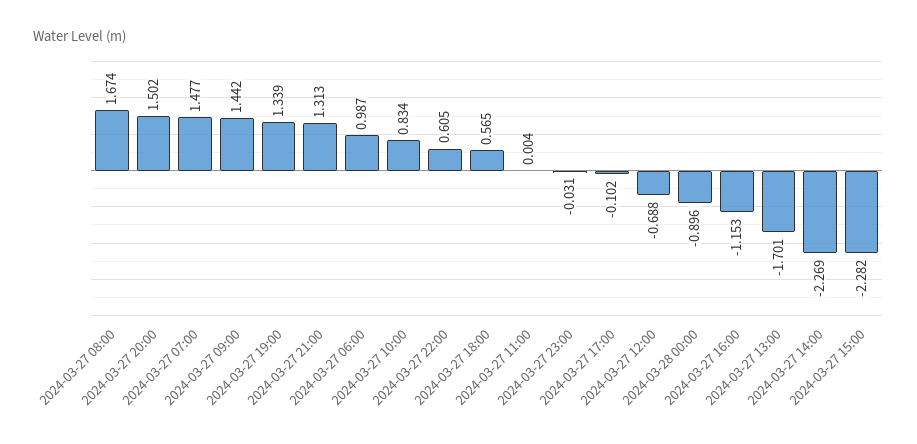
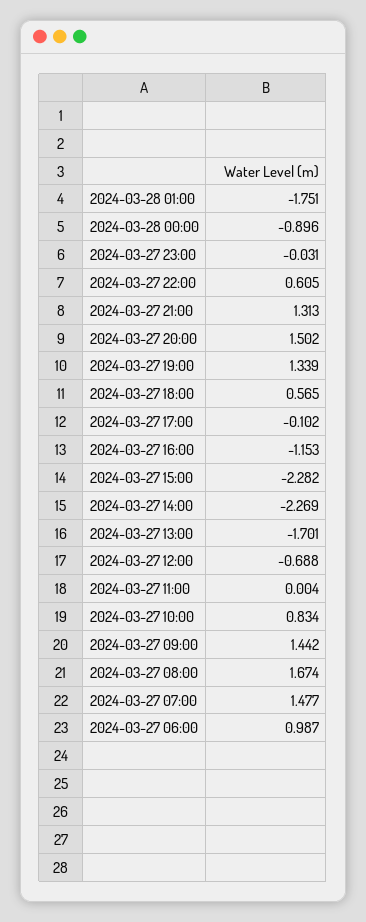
  {
    "2024-03-27 08:00": 1.674,
    "2024-03-27 20:00": 1.502,
    "2024-03-27 07:00": 1.477,
    "2024-03-27 09:00": 1.442,
    "2024-03-27 19:00": 1.339,
    "2024-03-27 21:00": 1.313,
    "2024-03-27 06:00": 0.987,
    "2024-03-27 10:00": 0.834,
    "2024-03-27 22:00": 0.605,
    "2024-03-27 18:00": 0.565,
    "2024-03-27 11:00": 0.004,
    "2024-03-27 23:00": -0.031,
    "2024-03-27 17:00": -0.102,
    "2024-03-27 12:00": -0.688,
    "2024-03-28 00:00": -0.896,
    "2024-03-27 16:00": -1.153,
    "2024-03-27 13:00": -1.701,
    "2024-03-27 14:00": -2.269,
-   "2024-03-27 15:00": -2.282
+   "2024-03-27 15:00": -2.282,
+   "2024-03-28 01:00": -1.751
  }

